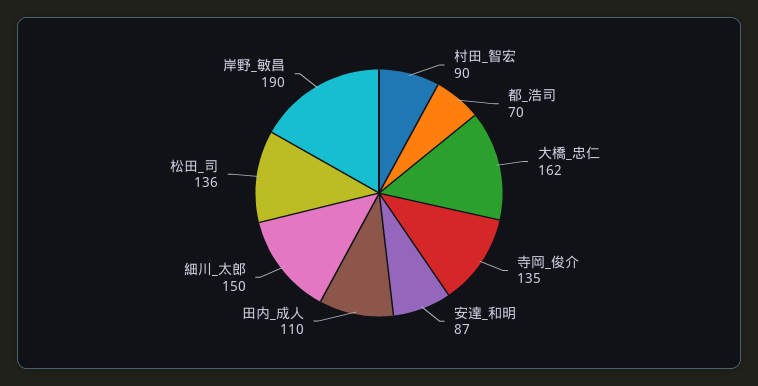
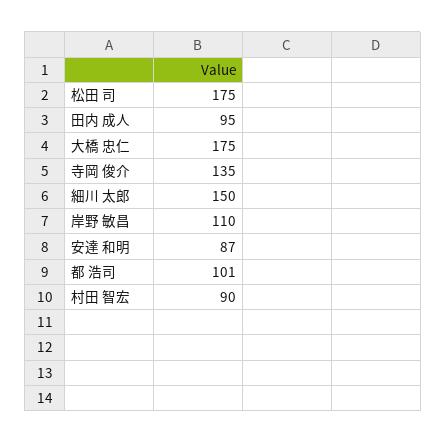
  {
    "村田_智宏": 90,
-   "都_浩司": 70,
+   "都_浩司": 101,
-   "大橋_忠仁": 162,
+   "大橋_忠仁": 175,
    "寺岡_俊介": 135,
    "安達_和明": 87,
-   "田内_成人": 110,
+   "田内_成人": 95,
    "細川_太郎": 150,
-   "松田_司": 136,
+   "松田_司": 175,
-   "岸野_敏昌": 190
+   "岸野_敏昌": 110
  }

